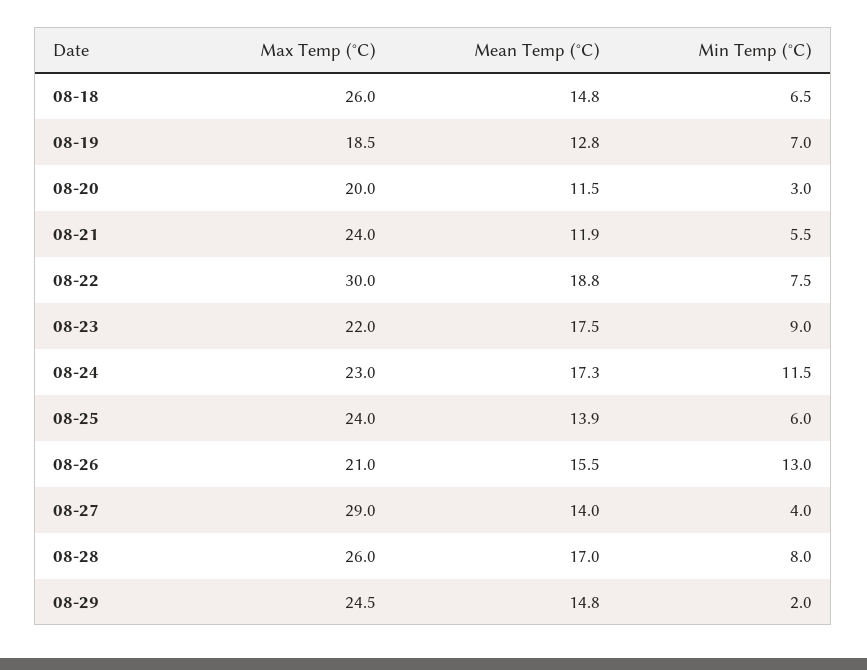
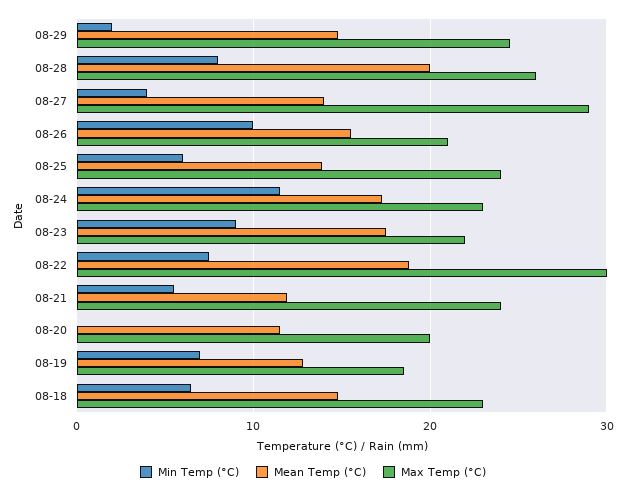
  {
    "Max Temp (°C)": {
-     "08-18": 26,
+     "08-18": 23,
      "08-19": 18.5,
      "08-20": 20,
      "08-21": 24,
      "08-22": 30,
      "08-23": 22,
      "08-24": 23,
      "08-25": 24,
      "08-26": 21,
      "08-27": 29,
      "08-28": 26,
      "08-29": 24.5
    },
    "Mean Temp (°C)": {
      "08-18": 14.8,
      "08-19": 12.8,
      "08-20": 11.5,
      "08-21": 11.9,
      "08-22": 18.8,
      "08-23": 17.5,
      "08-24": 17.3,
      "08-25": 13.9,
      "08-26": 15.5,
      "08-27": 14,
-     "08-28": 17,
+     "08-28": 20,
      "08-29": 14.8
    },
    "Min Temp (°C)": {
      "08-18": 6.5,
      "08-19": 7,
-     "08-20": 3,
+     "08-20": 0,
      "08-21": 5.5,
      "08-22": 7.5,
      "08-23": 9,
      "08-24": 11.5,
      "08-25": 6,
-     "08-26": 13,
+     "08-26": 10,
      "08-27": 4,
      "08-28": 8,
      "08-29": 2
    }
  }

